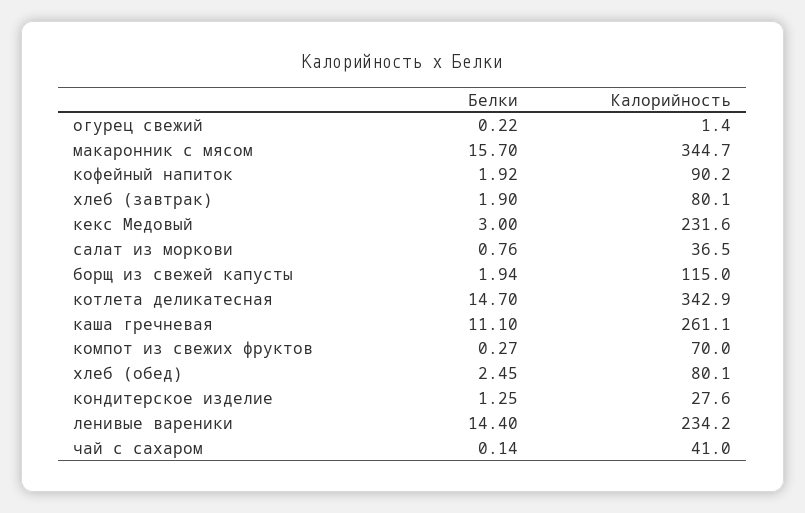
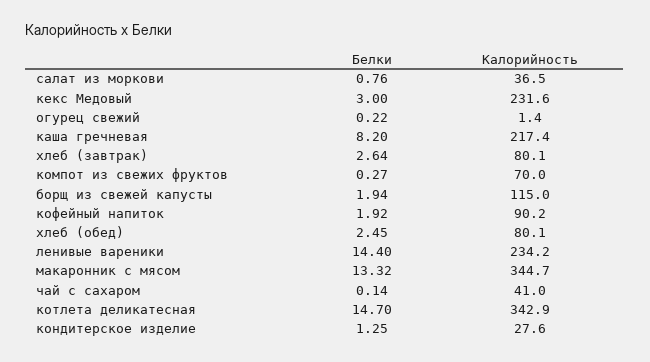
  {
    "Белки": {
      "огурец свежий": 0.22,
-     "макаронник с мясом": 15.7,
+     "макаронник с мясом": 13.32,
      "кофейный напиток": 1.92,
-     "хлеб (завтрак)": 1.9,
+     "хлеб (завтрак)": 2.64,
      "кекс Медовый": 3,
      "салат из моркови": 0.76,
      "борщ из свежей капусты": 1.94,
      "котлета деликатесная": 14.7,
-     "каша гречневая": 11.1,
+     "каша гречневая": 8.2,
      "компот из свежих фруктов": 0.27,
      "хлеб (обед)": 2.45,
      "кондитерское изделие": 1.25,
      "ленивые вареники": 14.4,
      "чай с сахаром": 0.14
    },
    "Калорийность": {
      "огурец свежий": 1.4,
      "макаронник с мясом": 344.7,
      "кофейный напиток": 90.2,
      "хлеб (завтрак)": 80.1,
      "кекс Медовый": 231.6,
      "салат из моркови": 36.5,
      "борщ из свежей капусты": 115,
      "котлета деликатесная": 342.9,
-     "каша гречневая": 261.1,
+     "каша гречневая": 217.4,
      "компот из свежих фруктов": 70,
      "хлеб (обед)": 80.1,
      "кондитерское изделие": 27.6,
      "ленивые вареники": 234.2,
      "чай с сахаром": 41
    }
  }

